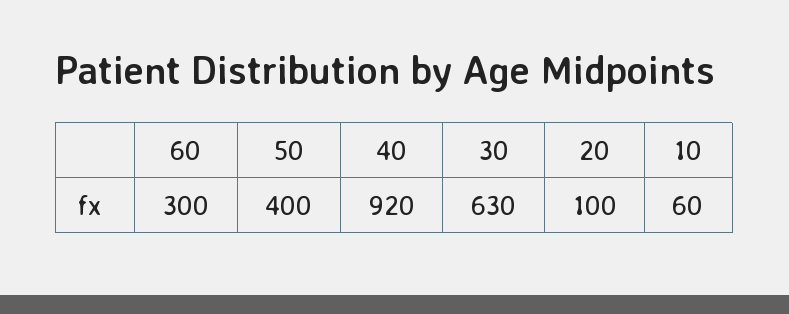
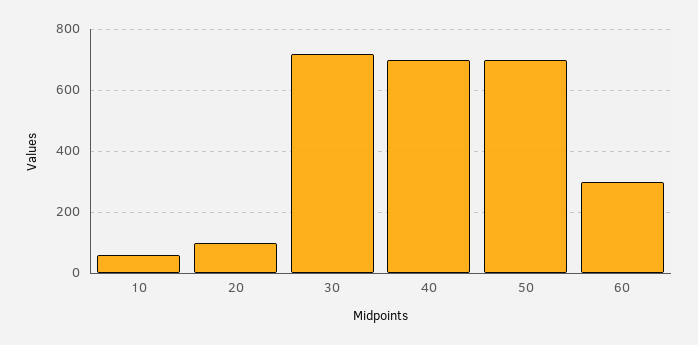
  {
    "60": 300,
-   "50": 400,
+   "50": 700,
-   "40": 920,
+   "40": 700,
-   "30": 630,
+   "30": 720,
    "20": 100,
    "10": 60
  }

